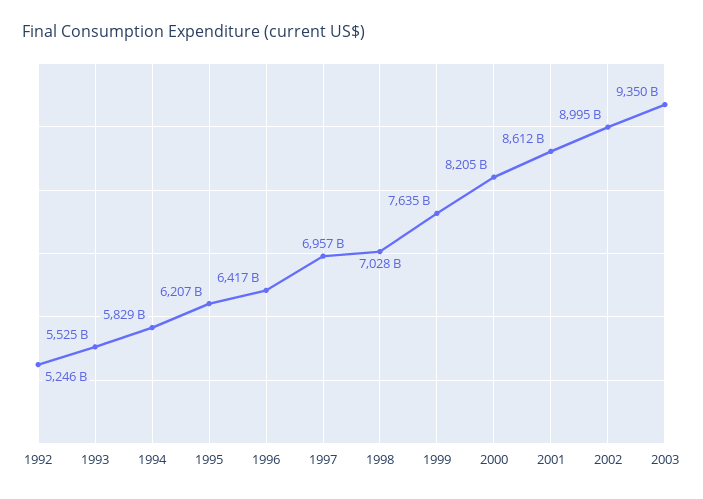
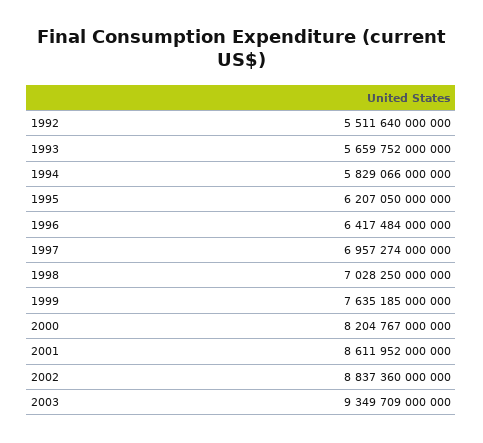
  {
-   "1992": 5246000000000,
+   "1992": 5511640000000,
-   "1993": 5525000000000,
+   "1993": 5659752000000,
    "1994": 5829066000000,
    "1995": 6207050000000,
    "1996": 6417484000000,
    "1997": 6957274000000,
    "1998": 7028250000000,
    "1999": 7635185000000,
    "2000": 8204767000000,
    "2001": 8611952000000,
-   "2002": 8995000000000,
+   "2002": 8837360000000,
    "2003": 9349709000000
  }

